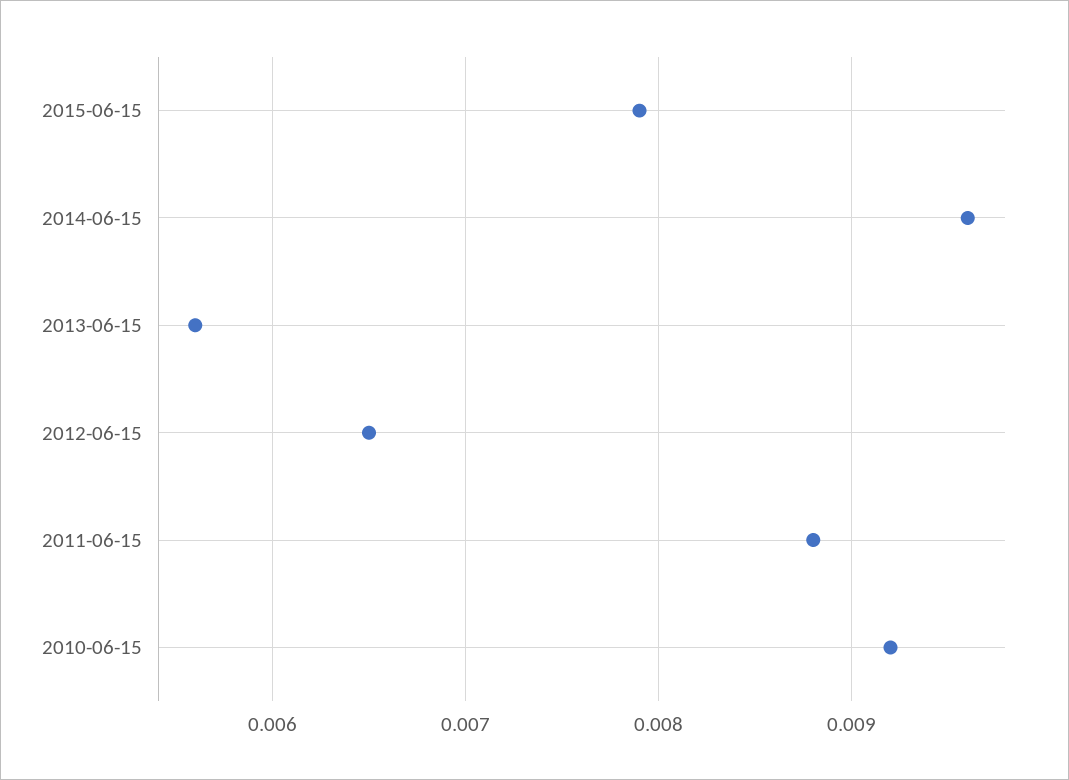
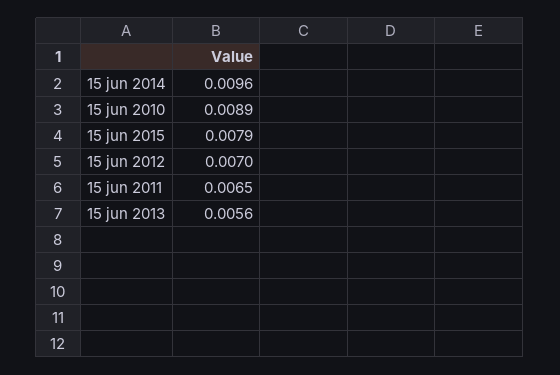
  {
    "2015-06-15": 0.0079,
    "2014-06-15": 0.0096,
    "2013-06-15": 0.0056,
-   "2012-06-15": 0.0065,
+   "2012-06-15": 0.007,
-   "2011-06-15": 0.0088,
+   "2011-06-15": 0.0065,
-   "2010-06-15": 0.0092
+   "2010-06-15": 0.0089
  }

